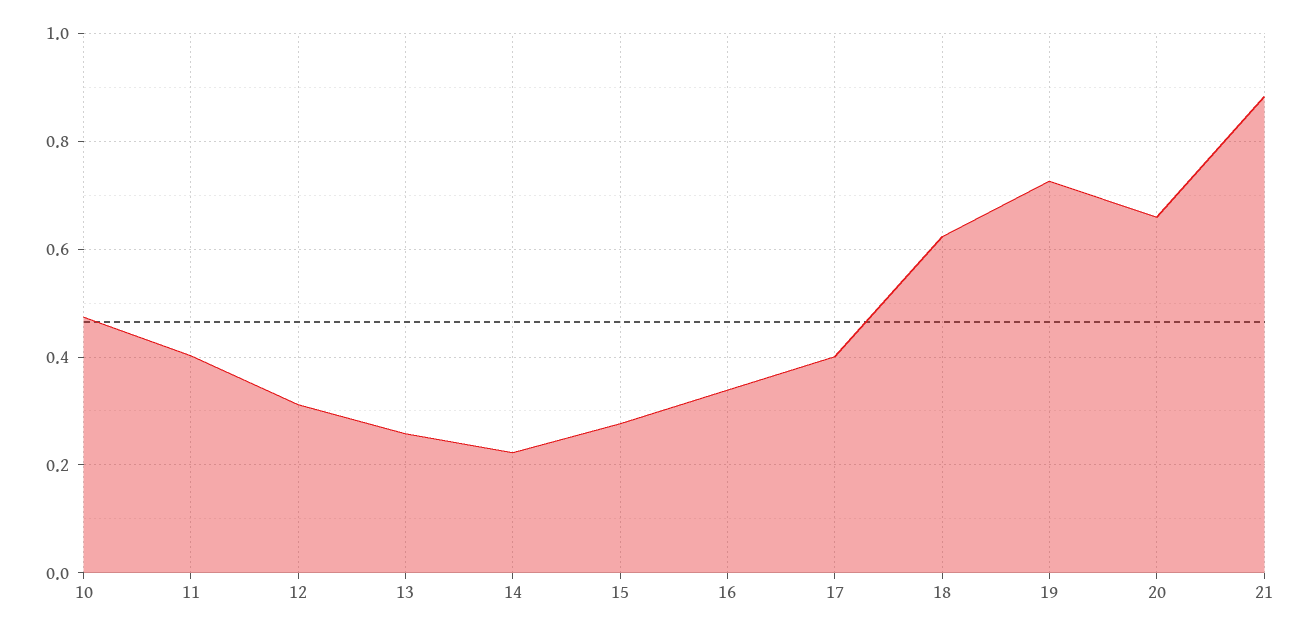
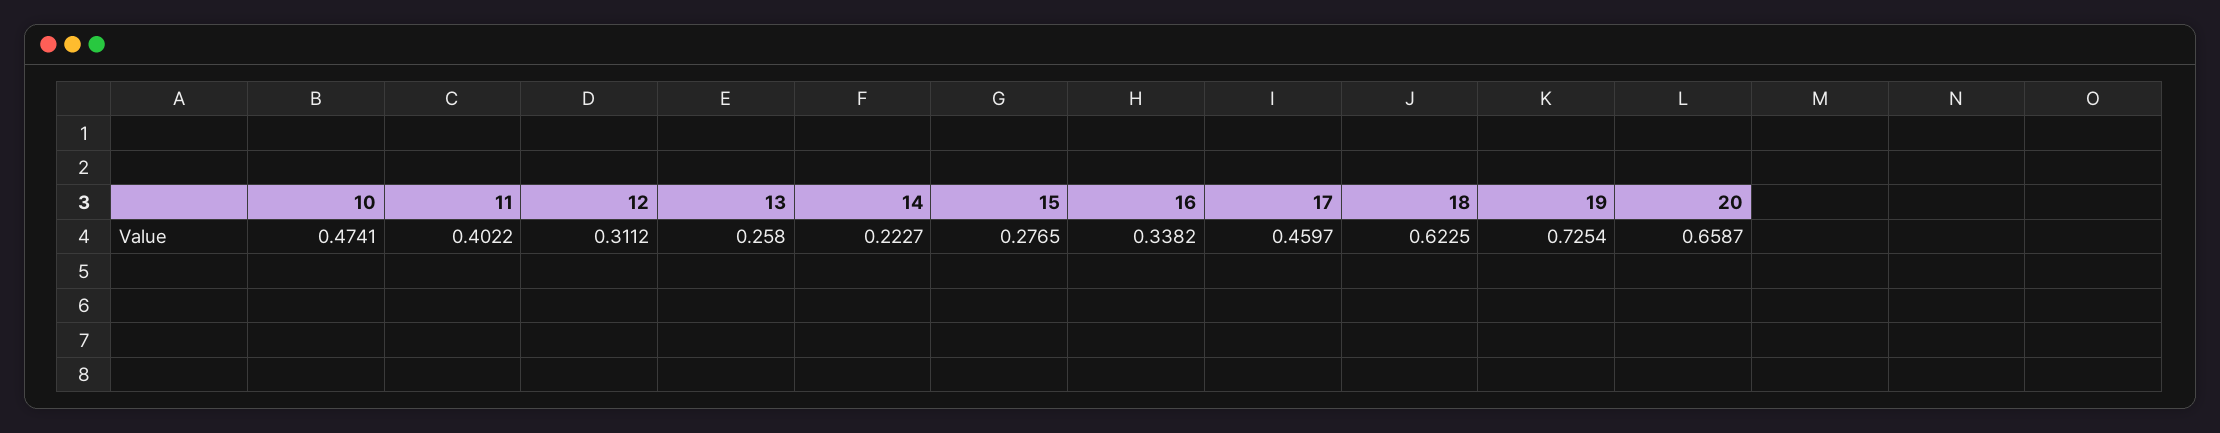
  {
    "10": 0.4741,
    "11": 0.4022,
    "12": 0.3112,
    "13": 0.258,
    "14": 0.2227,
    "15": 0.2765,
    "16": 0.3382,
-   "17": 0.4,
+   "17": 0.4597,
    "18": 0.6225,
    "19": 0.7254,
-   "20": 0.6587,
+   "20": 0.6587
-   "21": 0.88
  }

